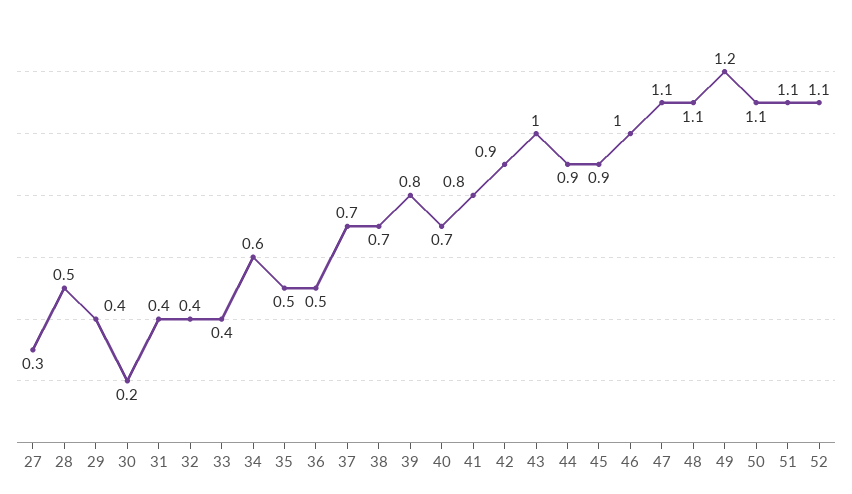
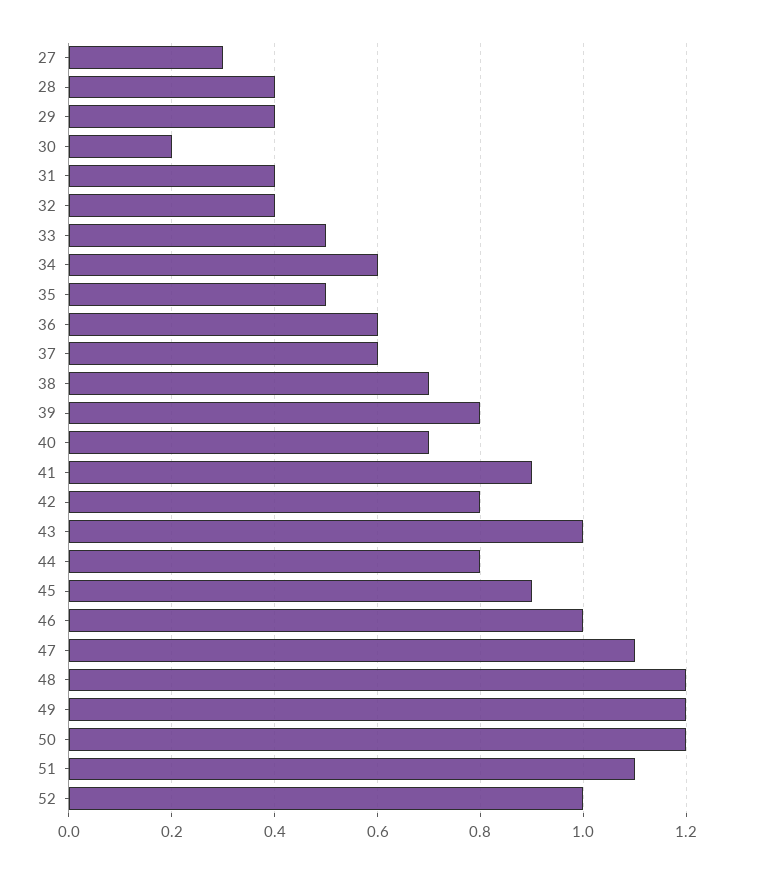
  {
    "27": 0.3,
-   "28": 0.5,
+   "28": 0.4,
    "29": 0.4,
    "30": 0.2,
    "31": 0.4,
    "32": 0.4,
-   "33": 0.4,
+   "33": 0.5,
    "34": 0.6,
    "35": 0.5,
-   "36": 0.5,
+   "36": 0.6,
-   "37": 0.7,
+   "37": 0.6,
    "38": 0.7,
    "39": 0.8,
    "40": 0.7,
-   "41": 0.8,
+   "41": 0.9,
-   "42": 0.9,
+   "42": 0.8,
    "43": 1,
-   "44": 0.9,
+   "44": 0.8,
    "45": 0.9,
    "46": 1,
    "47": 1.1,
-   "48": 1.1,
+   "48": 1.2,
    "49": 1.2,
-   "50": 1.1,
+   "50": 1.2,
    "51": 1.1,
-   "52": 1.1
+   "52": 1
  }

